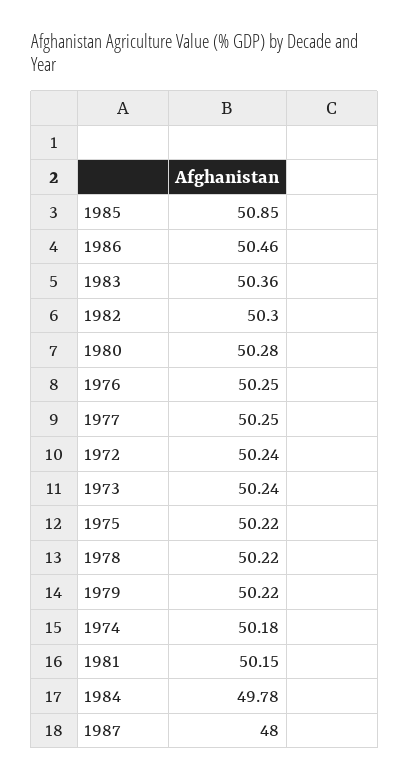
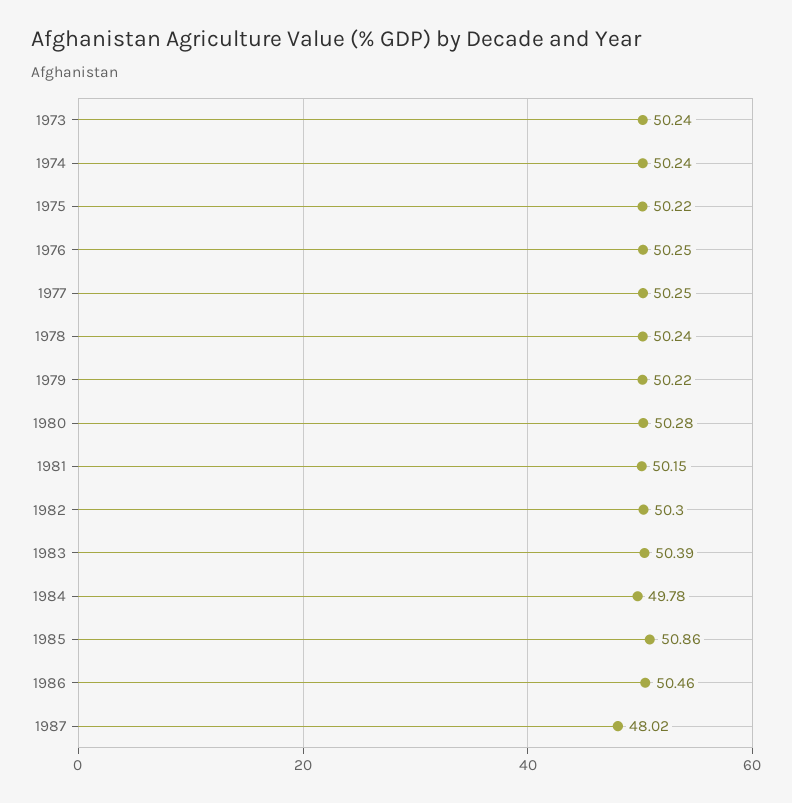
  {
-   "1985": 50.85,
+   "1985": 50.86,
    "1986": 50.46,
-   "1983": 50.36,
+   "1983": 50.39,
    "1982": 50.3,
    "1980": 50.28,
    "1976": 50.25,
    "1977": 50.25,
-   "1972": 50.24,
    "1973": 50.24,
    "1975": 50.22,
-   "1978": 50.22,
+   "1978": 50.24,
    "1979": 50.22,
-   "1974": 50.18,
+   "1974": 50.24,
    "1981": 50.15,
    "1984": 49.78,
-   "1987": 48
+   "1987": 48.02
  }

